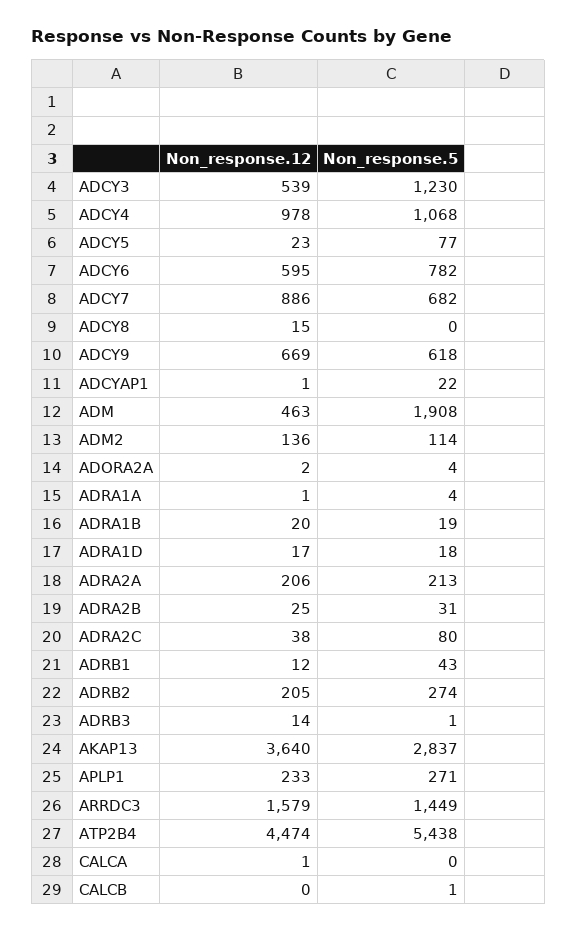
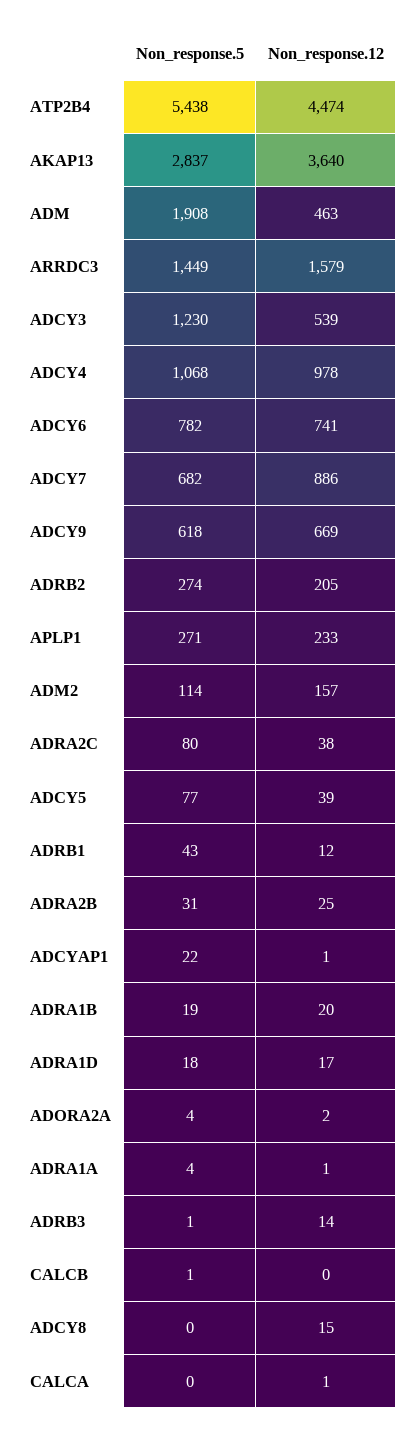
  {
    "Non_response.12": {
      "ADCY3": 539,
      "ADCY4": 978,
-     "ADCY5": 23,
+     "ADCY5": 39,
-     "ADCY6": 595,
+     "ADCY6": 741,
      "ADCY7": 886,
      "ADCY8": 15,
      "ADCY9": 669,
      "ADCYAP1": 1,
      "ADM": 463,
-     "ADM2": 136,
+     "ADM2": 157,
      "ADORA2A": 2,
      "ADRA1A": 1,
      "ADRA1B": 20,
      "ADRA1D": 17,
-     "ADRA2A": 206,
      "ADRA2B": 25,
      "ADRA2C": 38,
      "ADRB1": 12,
      "ADRB2": 205,
      "ADRB3": 14,
      "AKAP13": 3640,
      "APLP1": 233,
      "ARRDC3": 1579,
      "ATP2B4": 4474,
      "CALCA": 1,
      "CALCB": 0
    },
    "Non_response.5": {
      "ADCY3": 1230,
      "ADCY4": 1068,
      "ADCY5": 77,
      "ADCY6": 782,
      "ADCY7": 682,
      "ADCY8": 0,
      "ADCY9": 618,
      "ADCYAP1": 22,
      "ADM": 1908,
      "ADM2": 114,
      "ADORA2A": 4,
      "ADRA1A": 4,
      "ADRA1B": 19,
      "ADRA1D": 18,
-     "ADRA2A": 213,
      "ADRA2B": 31,
      "ADRA2C": 80,
      "ADRB1": 43,
      "ADRB2": 274,
      "ADRB3": 1,
      "AKAP13": 2837,
      "APLP1": 271,
      "ARRDC3": 1449,
      "ATP2B4": 5438,
      "CALCA": 0,
      "CALCB": 1
    }
  }

